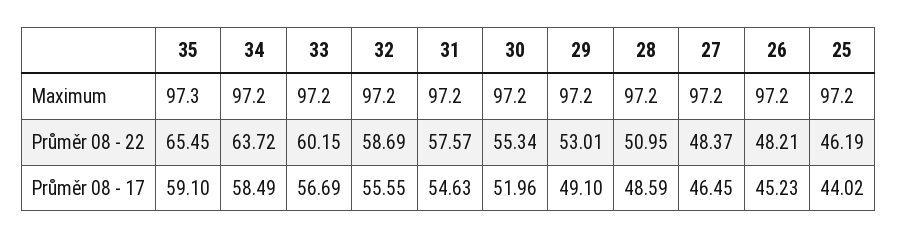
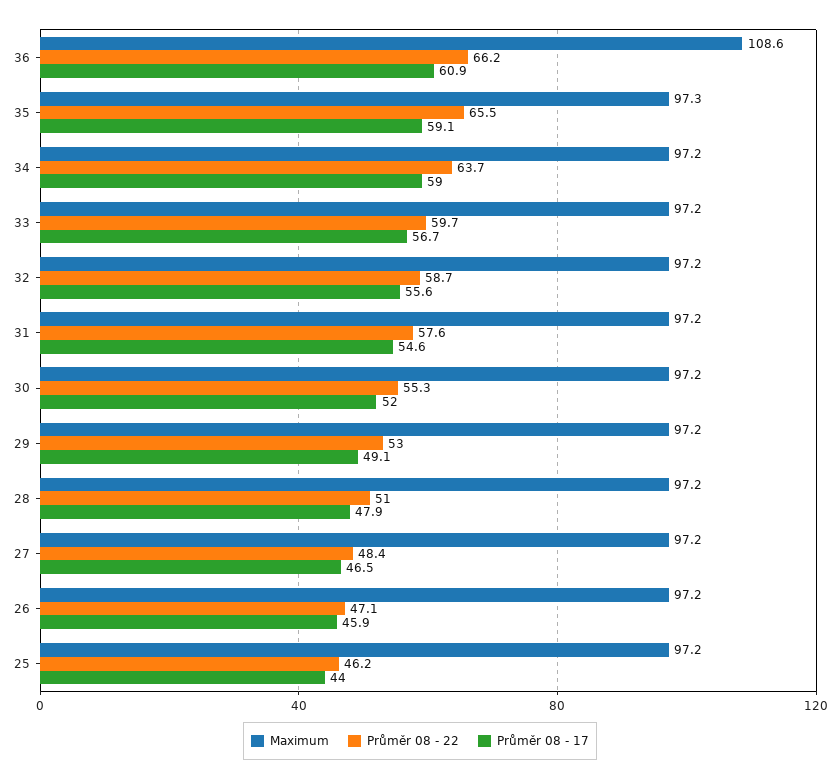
  {
    "Maximum": {
      "35": 97.3,
      "34": 97.2,
      "33": 97.2,
      "32": 97.2,
      "31": 97.2,
      "30": 97.2,
      "29": 97.2,
      "28": 97.2,
      "27": 97.2,
      "26": 97.2,
-     "25": 97.2
+     "25": 97.2,
+     "36": 108.6
    },
    "Průměr 08 - 22": {
      "35": 65.45,
      "34": 63.72,
-     "33": 60.15,
+     "33": 59.7,
      "32": 58.69,
      "31": 57.57,
      "30": 55.34,
      "29": 53.01,
      "28": 50.95,
      "27": 48.37,
-     "26": 48.21,
+     "26": 47.1,
-     "25": 46.19
+     "25": 46.19,
+     "36": 66.2
    },
    "Průměr 08 - 17": {
      "35": 59.1,
-     "34": 58.49,
+     "34": 59,
      "33": 56.69,
      "32": 55.55,
      "31": 54.63,
      "30": 51.96,
      "29": 49.1,
-     "28": 48.59,
+     "28": 47.9,
      "27": 46.45,
-     "26": 45.23,
+     "26": 45.9,
-     "25": 44.02
+     "25": 44.02,
+     "36": 60.9
    }
  }

